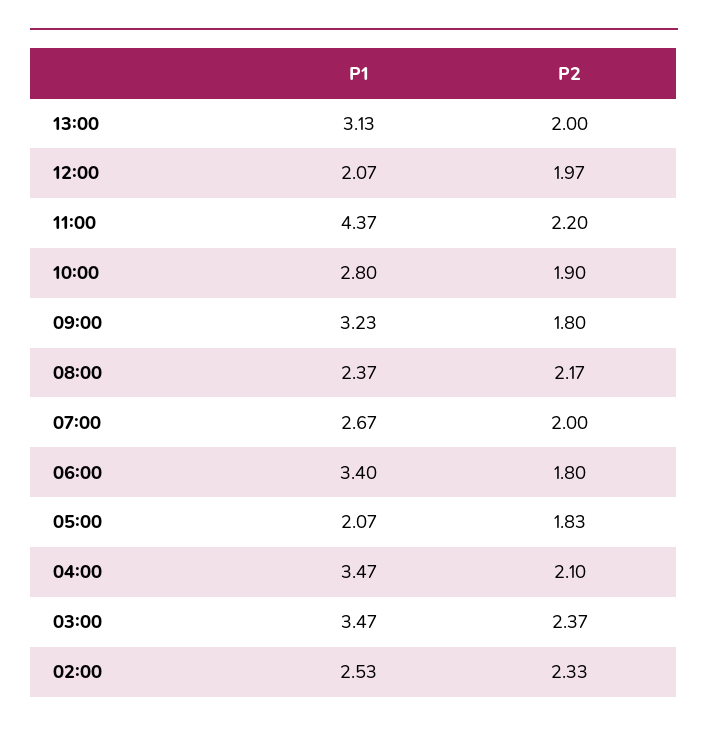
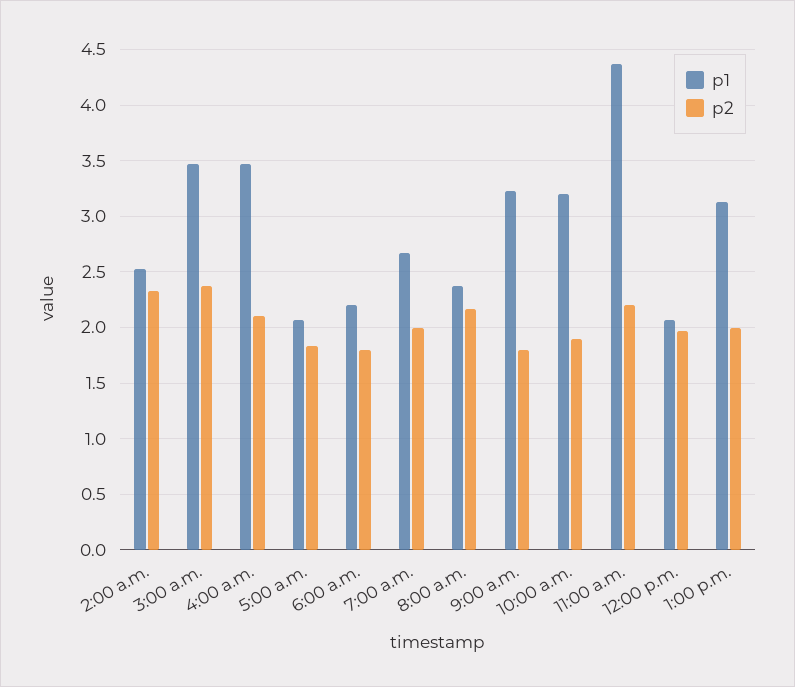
  {
    "P1": {
      "13:00": 3.13,
      "12:00": 2.07,
      "11:00": 4.37,
-     "10:00": 2.8,
+     "10:00": 3.2,
      "09:00": 3.23,
      "08:00": 2.37,
      "07:00": 2.67,
-     "06:00": 3.4,
+     "06:00": 2.2,
      "05:00": 2.07,
      "04:00": 3.47,
      "03:00": 3.47,
      "02:00": 2.53
    },
    "P2": {
      "13:00": 2,
      "12:00": 1.97,
      "11:00": 2.2,
      "10:00": 1.9,
      "09:00": 1.8,
      "08:00": 2.17,
      "07:00": 2,
      "06:00": 1.8,
      "05:00": 1.83,
      "04:00": 2.1,
      "03:00": 2.37,
      "02:00": 2.33
    }
  }

